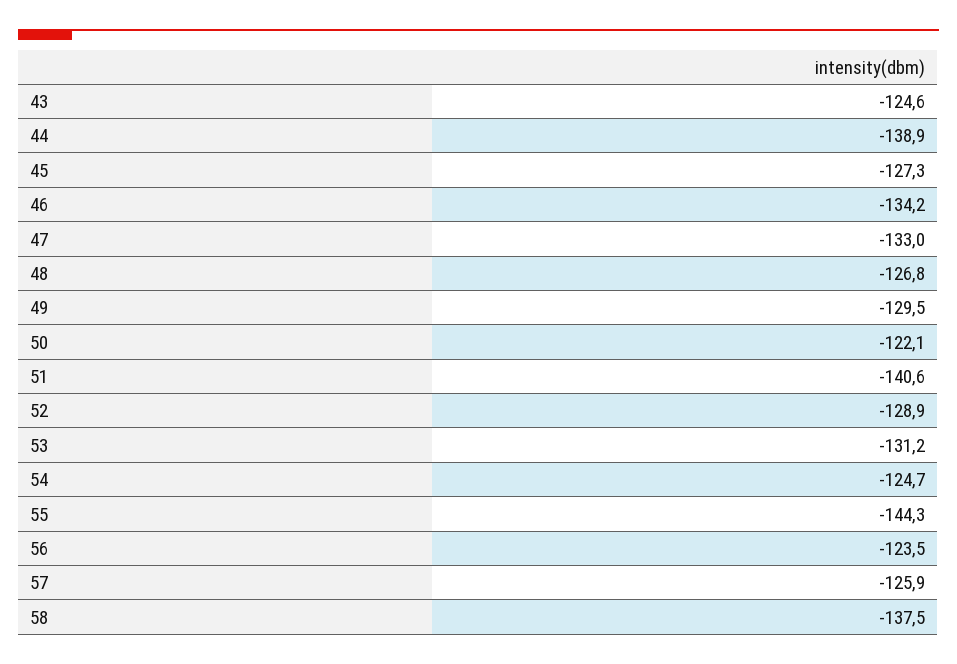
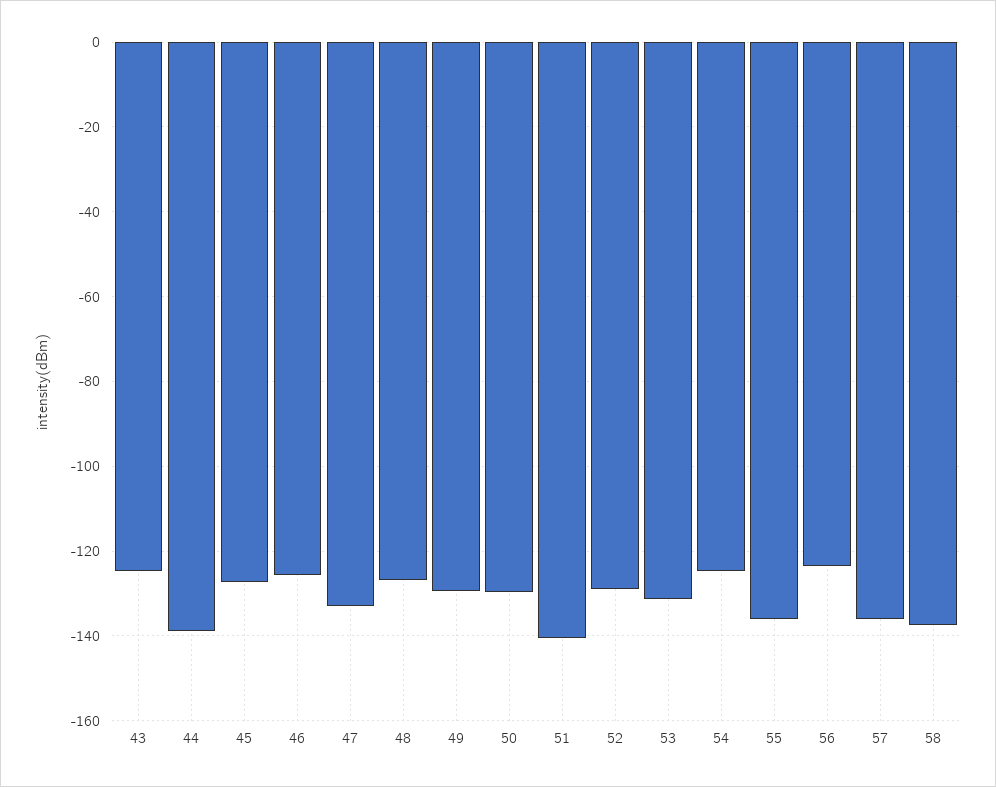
  {
    "43": -124.6,
    "44": -138.9,
    "45": -127.3,
-   "46": -134.2,
+   "46": -126,
    "47": -133,
    "48": -126.8,
    "49": -129.5,
-   "50": -122.1,
+   "50": -130,
    "51": -140.6,
    "52": -128.9,
    "53": -131.2,
    "54": -124.7,
-   "55": -144.3,
+   "55": -136,
    "56": -123.5,
-   "57": -125.9,
+   "57": -136,
    "58": -137.5
  }

